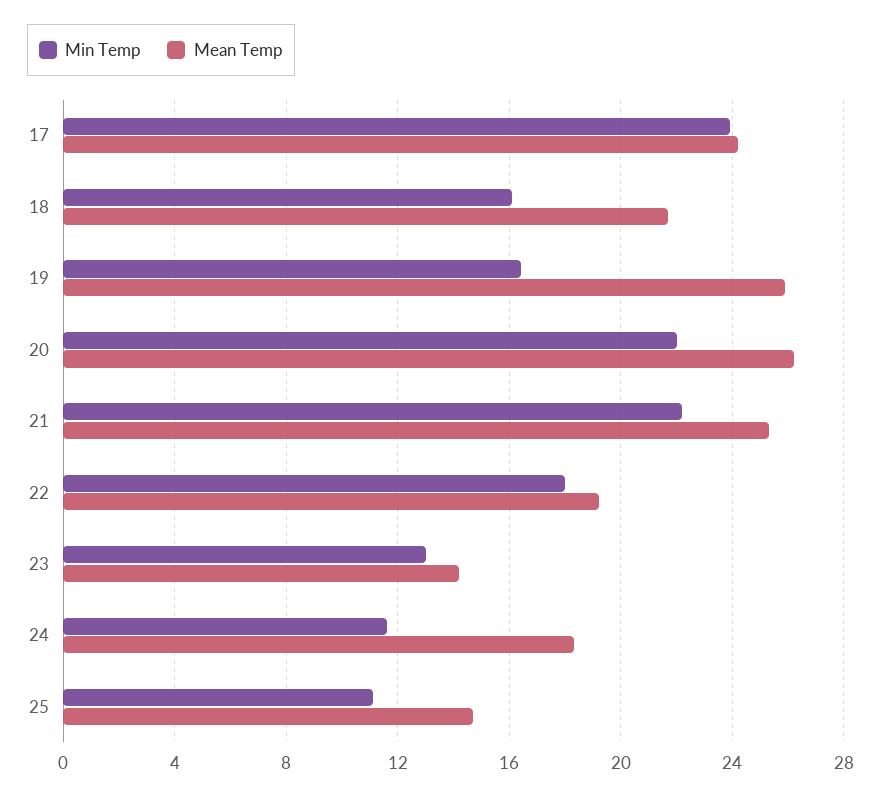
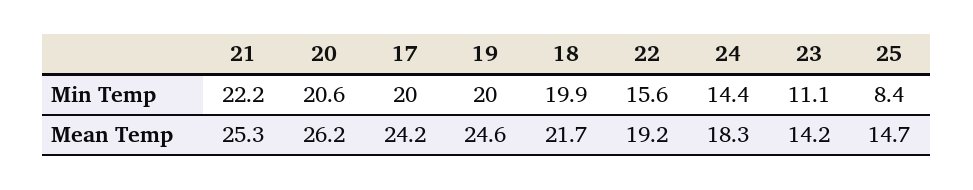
  {
    "Min Temp": {
-     "17": 24,
+     "17": 20,
-     "18": 16,
+     "18": 19.9,
-     "19": 16.5,
+     "19": 20,
-     "20": 22,
+     "20": 20.6,
      "21": 22.2,
-     "22": 18,
+     "22": 15.6,
-     "23": 13,
+     "23": 11.1,
-     "24": 11.5,
+     "24": 14.4,
-     "25": 11
+     "25": 8.4
    },
    "Mean Temp": {
      "17": 24.2,
      "18": 21.7,
-     "19": 26,
+     "19": 24.6,
      "20": 26.2,
      "21": 25.3,
      "22": 19.2,
      "23": 14.2,
      "24": 18.3,
      "25": 14.7
    }
  }

